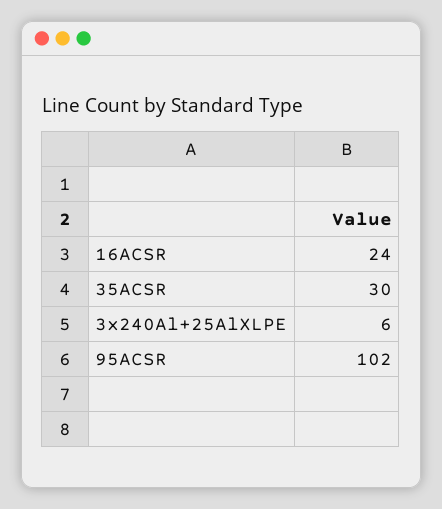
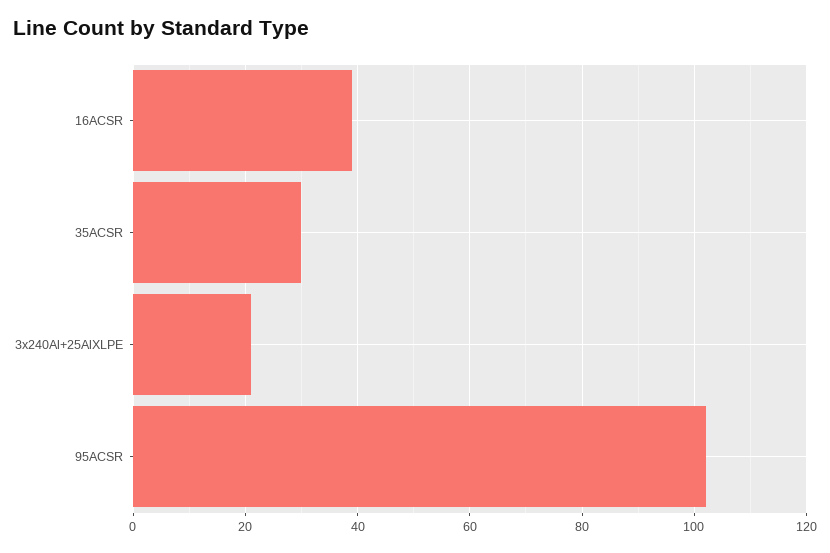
  {
-   "16ACSR": 24,
+   "16ACSR": 40,
    "35ACSR": 30,
-   "3x240Al+25AlXLPE": 6,
+   "3x240Al+25AlXLPE": 20,
    "95ACSR": 102
  }

